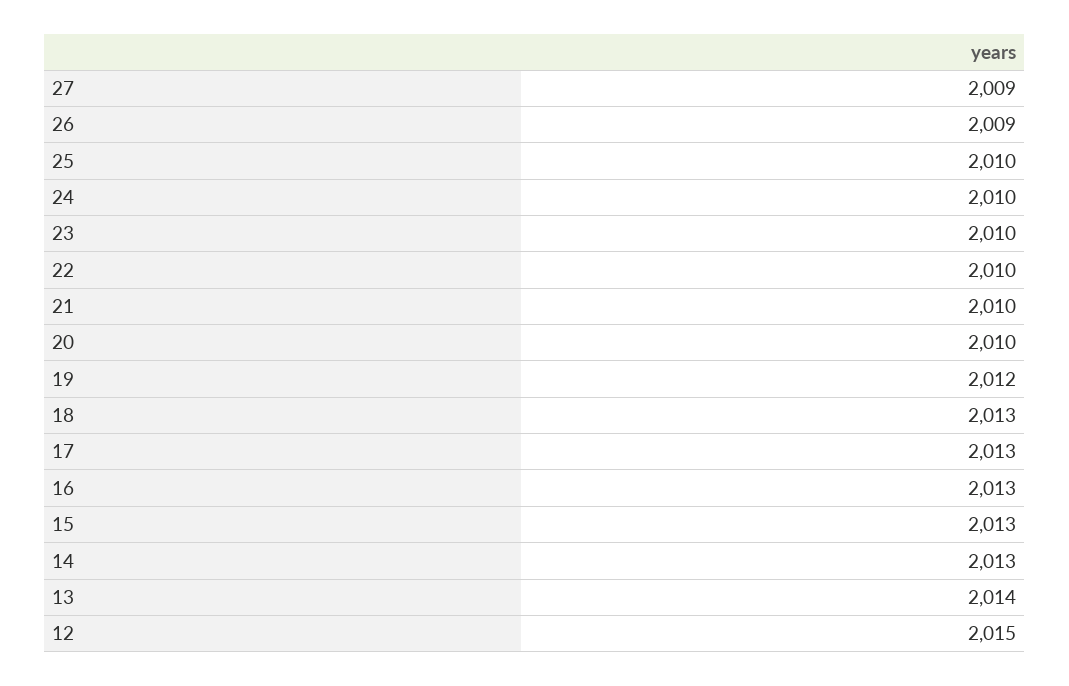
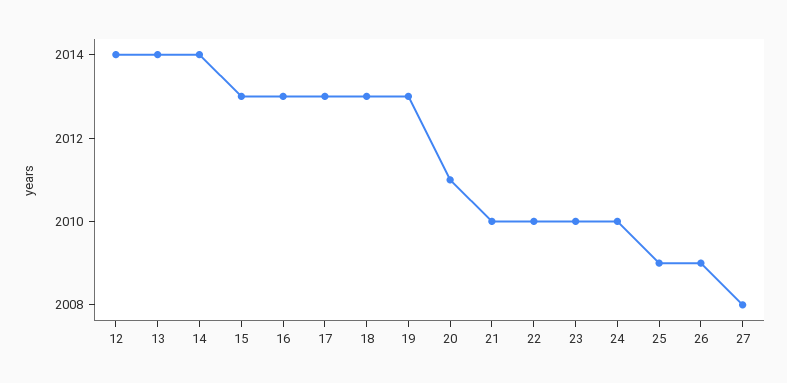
  {
-   "27": 2009,
+   "27": 2008,
    "26": 2009,
-   "25": 2010,
+   "25": 2009,
    "24": 2010,
    "23": 2010,
    "22": 2010,
    "21": 2010,
-   "20": 2010,
+   "20": 2011,
-   "19": 2012,
+   "19": 2013,
    "18": 2013,
    "17": 2013,
    "16": 2013,
    "15": 2013,
-   "14": 2013,
+   "14": 2014,
    "13": 2014,
-   "12": 2015
+   "12": 2014
  }

